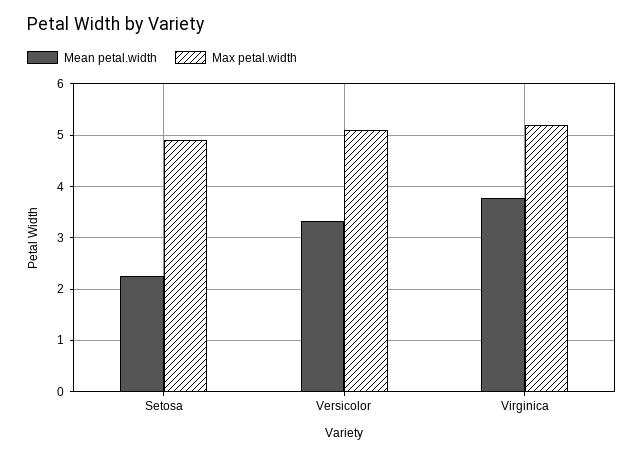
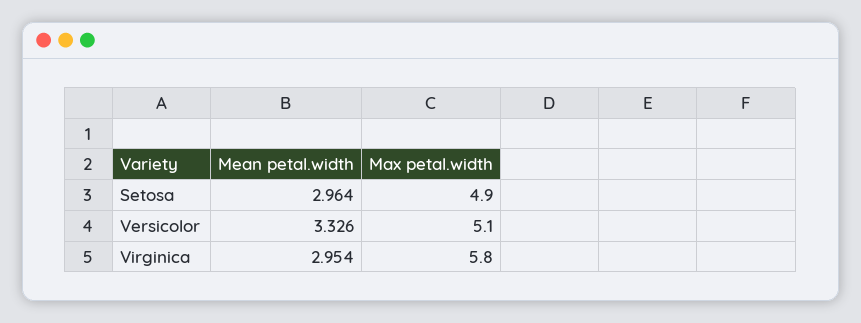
  {
    "Mean petal.width": {
-     "Setosa": 2.2,
+     "Setosa": 2.964,
      "Versicolor": 3.326,
-     "Virginica": 3.8
+     "Virginica": 2.954
    },
    "Max petal.width": {
      "Setosa": 4.9,
      "Versicolor": 5.1,
-     "Virginica": 5.2
+     "Virginica": 5.8
    }
  }

